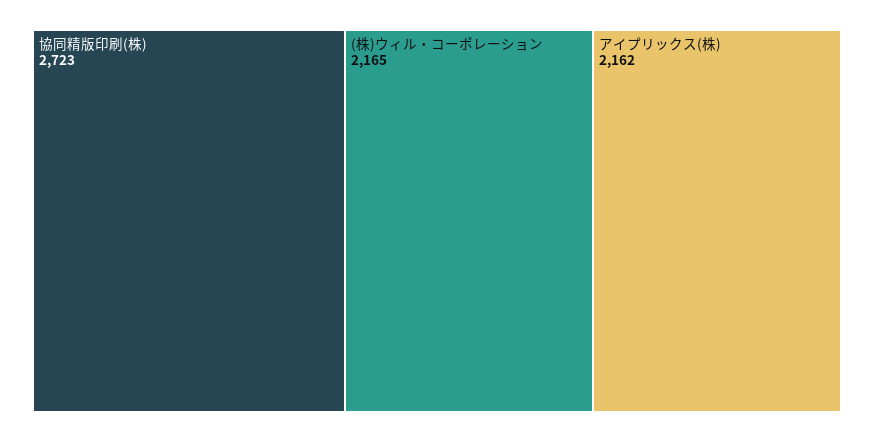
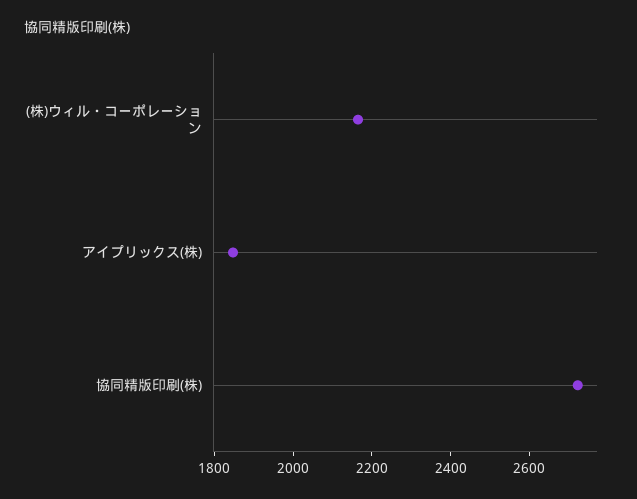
  {
    "協同精版印刷(株)": 2723,
    "(株)ウィル・コーポレーション": 2165,
-   "アイプリックス(株)": 2162
+   "アイプリックス(株)": 1850
  }

